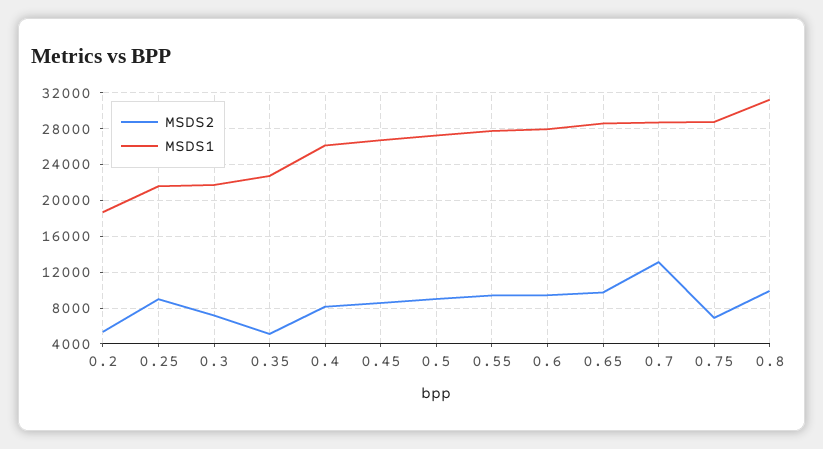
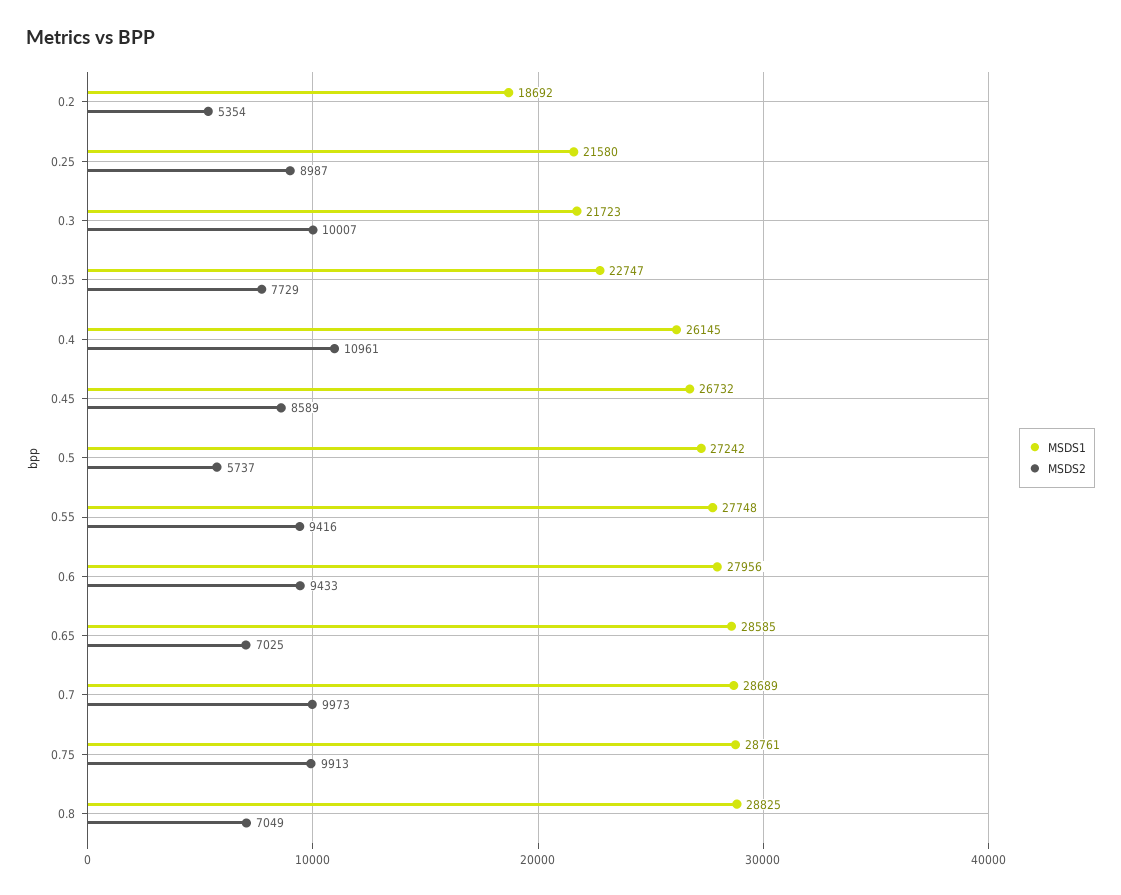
  {
    "MSDS2": {
      "0.2": 5354,
      "0.25": 8987,
-     "0.3": 7000,
+     "0.3": 10007,
-     "0.35": 5000,
+     "0.35": 7729,
-     "0.4": 8000,
+     "0.4": 10961,
      "0.45": 8589,
-     "0.5": 9000,
+     "0.5": 5737,
      "0.55": 9416,
      "0.6": 9433,
-     "0.65": 10000,
+     "0.65": 7025,
-     "0.7": 13000,
+     "0.7": 9973,
-     "0.75": 7000,
+     "0.75": 9913,
-     "0.8": 10000
+     "0.8": 7049
    },
    "MSDS1": {
      "0.2": 18692,
      "0.25": 21580,
      "0.3": 21723,
      "0.35": 22747,
      "0.4": 26145,
      "0.45": 26732,
      "0.5": 27242,
      "0.55": 27748,
      "0.6": 27956,
      "0.65": 28585,
      "0.7": 28689,
      "0.75": 28761,
-     "0.8": 31000
+     "0.8": 28825
    }
  }

